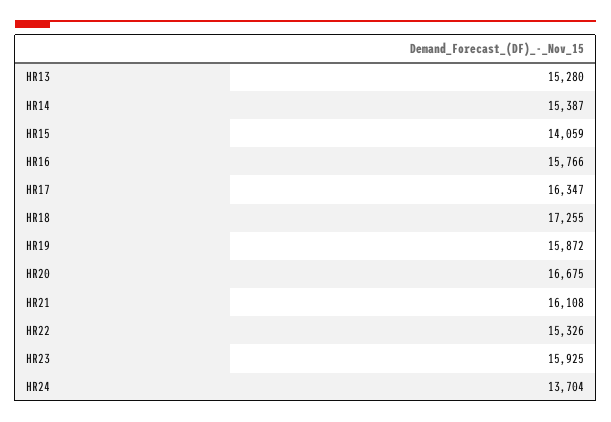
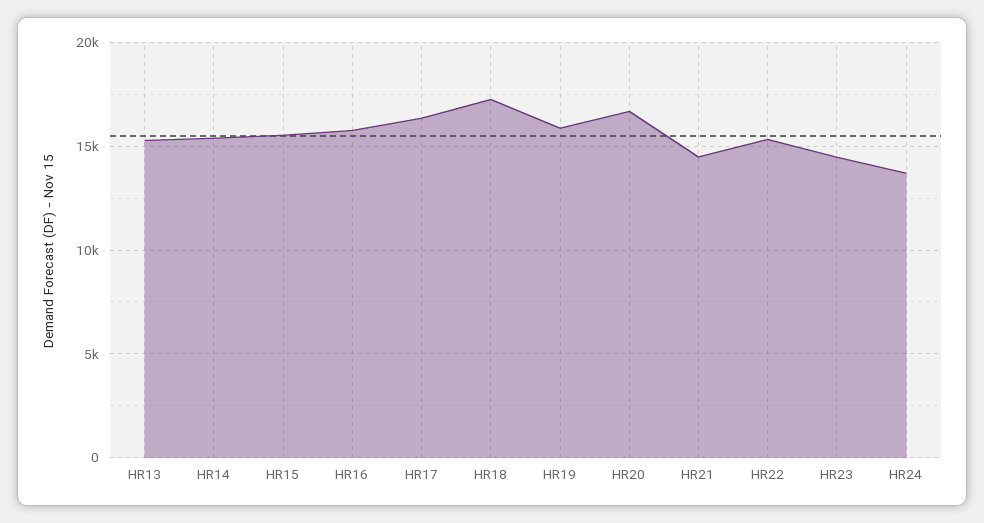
  {
    "HR13": 15280,
    "HR14": 15387,
-   "HR15": 14059,
+   "HR15": 15500,
    "HR16": 15766,
    "HR17": 16347,
    "HR18": 17255,
    "HR19": 15872,
    "HR20": 16675,
-   "HR21": 16108,
+   "HR21": 14500,
    "HR22": 15326,
-   "HR23": 15925,
+   "HR23": 14500,
    "HR24": 13704
  }

